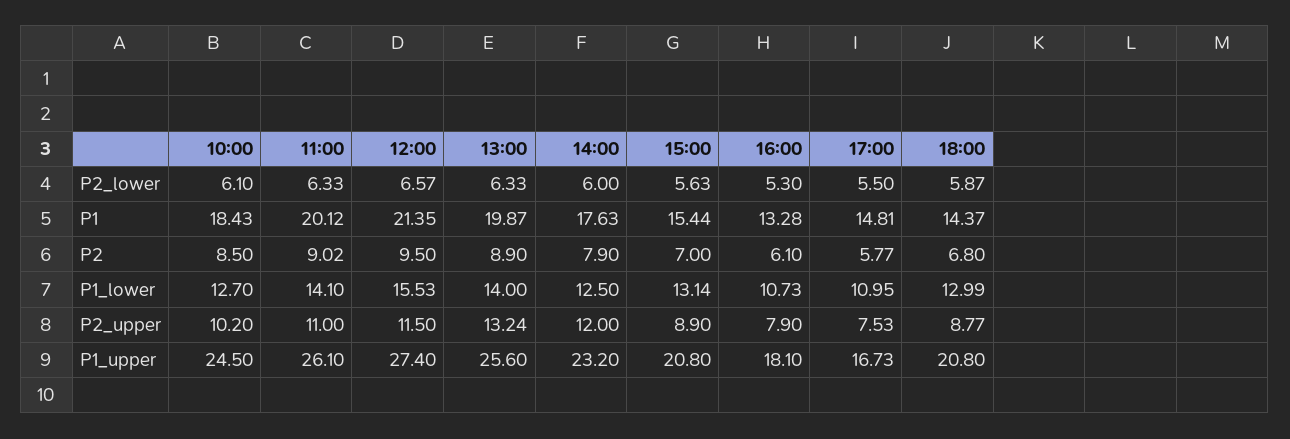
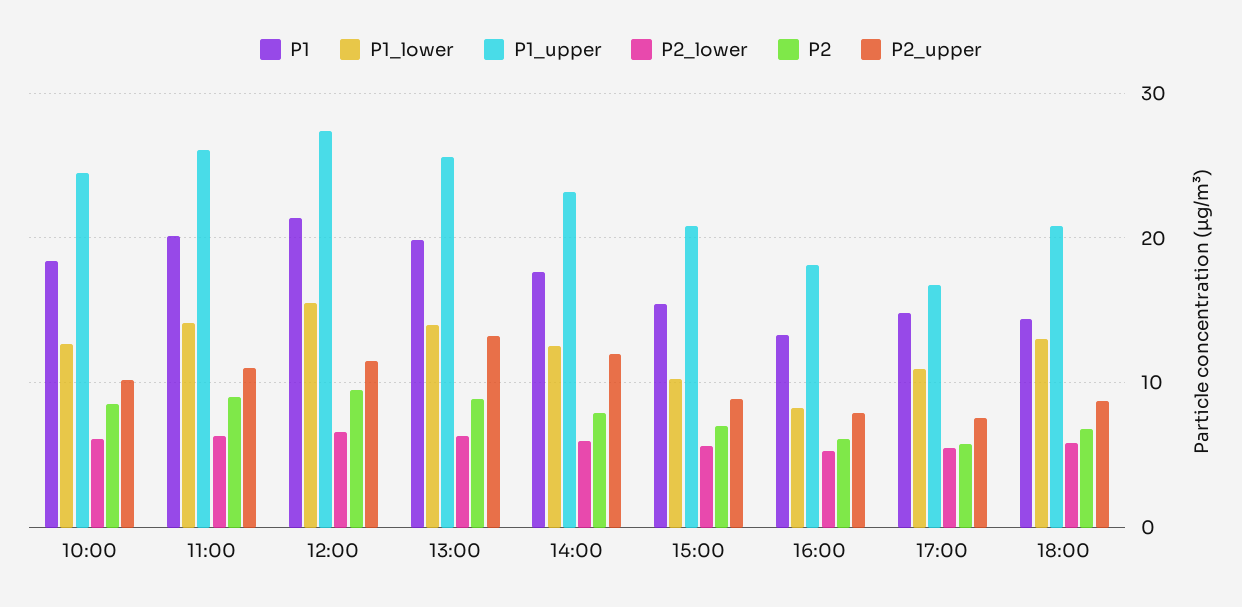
  {
    "P2_lower": {
      "10:00": 6.1,
      "11:00": 6.33,
      "12:00": 6.57,
      "13:00": 6.33,
      "14:00": 6,
      "15:00": 5.63,
      "16:00": 5.3,
      "17:00": 5.5,
      "18:00": 5.87
    },
    "P1": {
      "10:00": 18.43,
      "11:00": 20.12,
      "12:00": 21.35,
      "13:00": 19.87,
      "14:00": 17.63,
      "15:00": 15.44,
      "16:00": 13.28,
      "17:00": 14.81,
      "18:00": 14.37
    },
    "P2": {
      "10:00": 8.5,
      "11:00": 9.02,
      "12:00": 9.5,
      "13:00": 8.9,
      "14:00": 7.9,
      "15:00": 7,
      "16:00": 6.1,
      "17:00": 5.77,
      "18:00": 6.8
    },
    "P1_lower": {
      "10:00": 12.7,
      "11:00": 14.1,
      "12:00": 15.53,
      "13:00": 14,
      "14:00": 12.5,
-     "15:00": 13.14,
+     "15:00": 10,
-     "16:00": 10.73,
+     "16:00": 8,
      "17:00": 10.95,
      "18:00": 12.99
    },
    "P2_upper": {
      "10:00": 10.2,
      "11:00": 11,
      "12:00": 11.5,
      "13:00": 13.24,
      "14:00": 12,
      "15:00": 8.9,
      "16:00": 7.9,
      "17:00": 7.53,
      "18:00": 8.77
    },
    "P1_upper": {
      "10:00": 24.5,
      "11:00": 26.1,
      "12:00": 27.4,
      "13:00": 25.6,
      "14:00": 23.2,
      "15:00": 20.8,
      "16:00": 18.1,
      "17:00": 16.73,
      "18:00": 20.8
    }
  }

